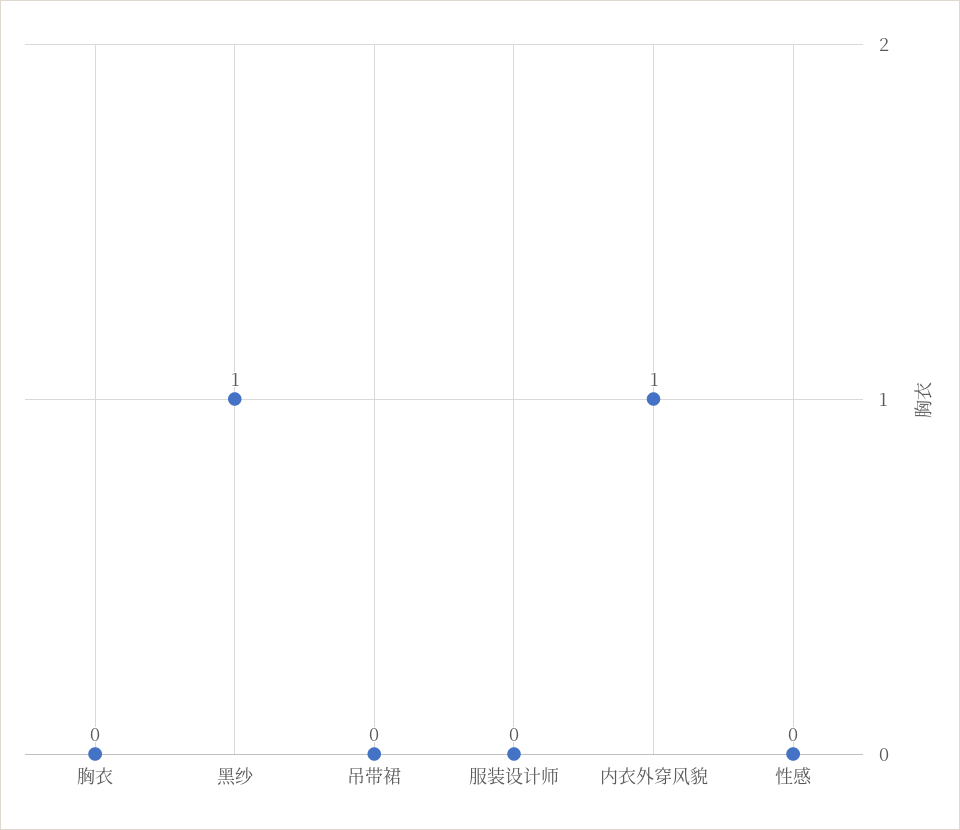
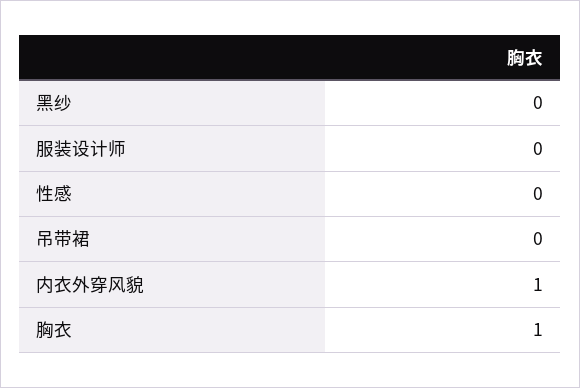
  {
-   "胸衣": 0,
+   "胸衣": 1,
-   "黑纱": 1,
+   "黑纱": 0,
    "吊带裙": 0,
    "服装设计师": 0,
    "内衣外穿风貌": 1,
    "性感": 0
  }

